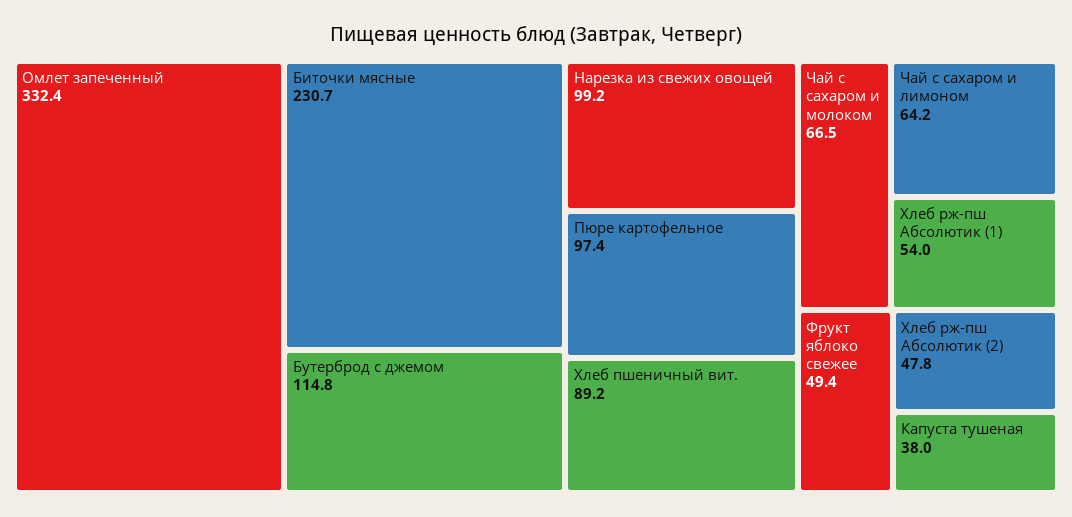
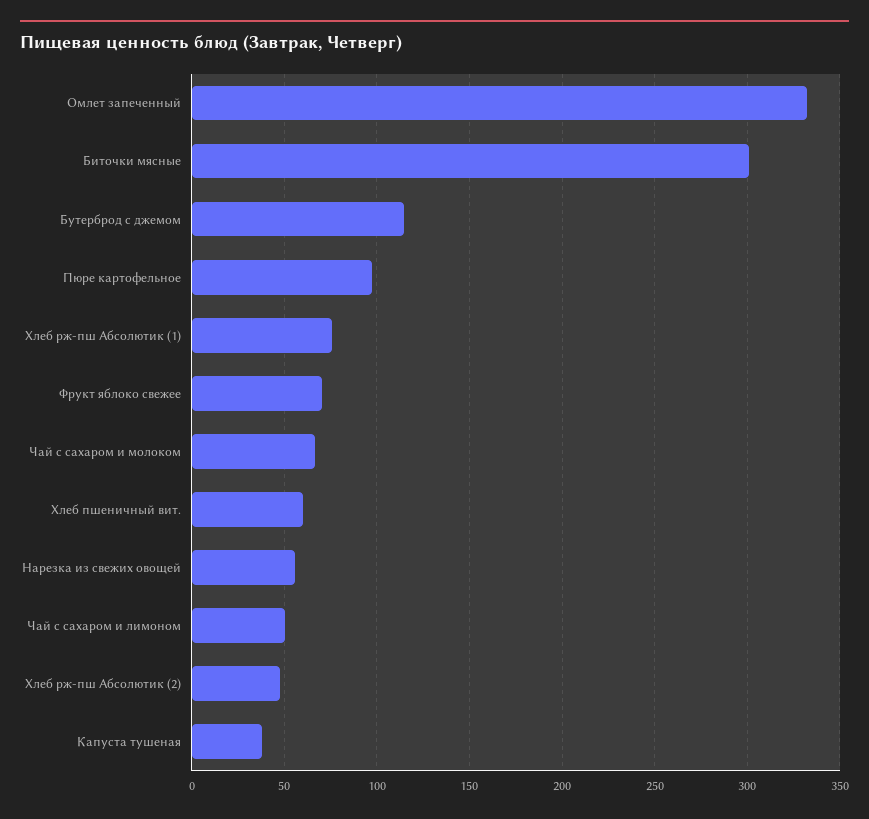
  {
    "Омлет запеченный": 332.4,
-   "Биточки мясные": 230.7,
+   "Биточки мясные": 300,
    "Бутерброд с джемом": 114.8,
-   "Нарезка из свежих овощей": 99.2,
+   "Нарезка из свежих овощей": 55,
    "Пюре картофельное": 97.4,
-   "Хлеб пшеничный вит.": 89.2,
+   "Хлеб пшеничный вит.": 60,
    "Чай с сахаром и молоком": 66.5,
-   "Чай с сахаром и лимоном": 64.2,
+   "Чай с сахаром и лимоном": 50,
-   "Хлеб рж-пш Абсолютик (1)": 54,
+   "Хлеб рж-пш Абсолютик (1)": 75,
-   "Фрукт яблоко свежее": 49.4,
+   "Фрукт яблоко свежее": 70,
    "Хлеб рж-пш Абсолютик (2)": 47.8,
    "Капуста тушеная": 38
  }

